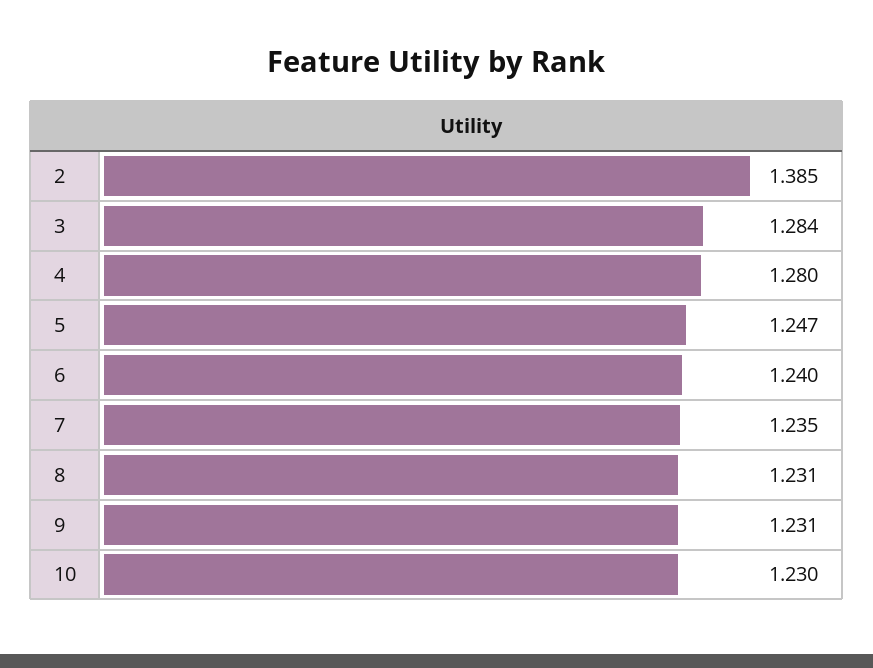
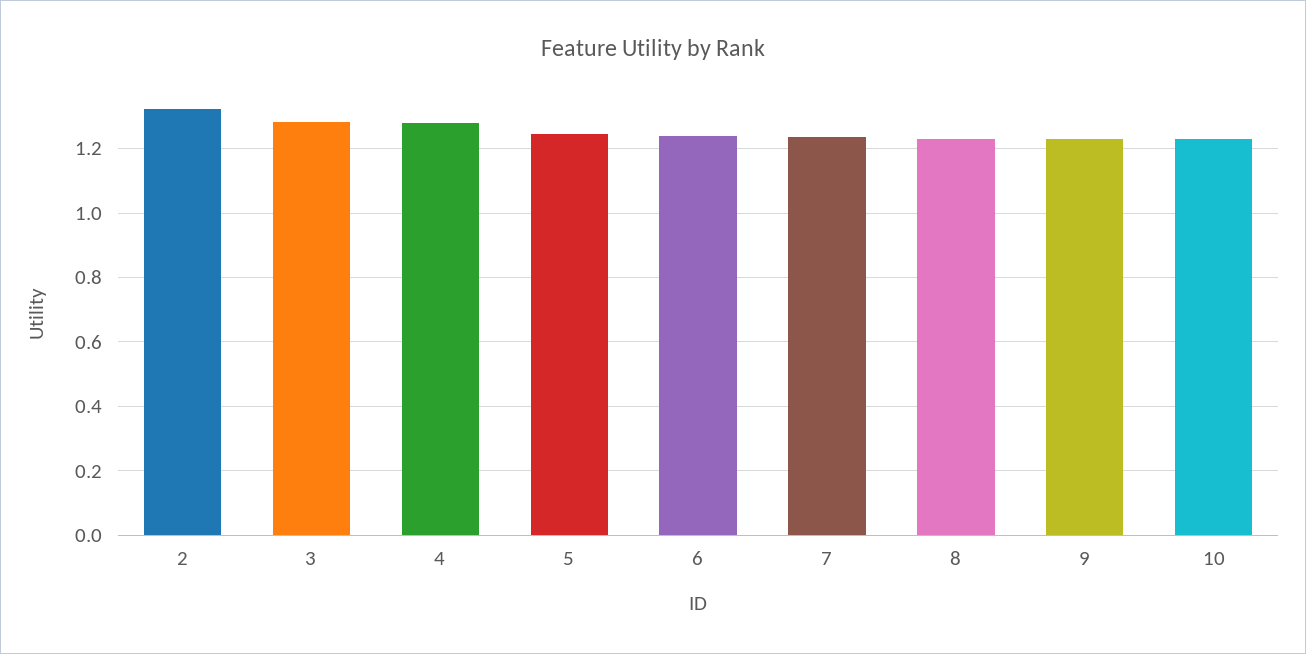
  {
-   "2": 1.385,
+   "2": 1.32,
    "3": 1.284,
    "4": 1.28,
    "5": 1.247,
    "6": 1.24,
    "7": 1.235,
    "8": 1.231,
    "9": 1.231,
    "10": 1.23
  }

